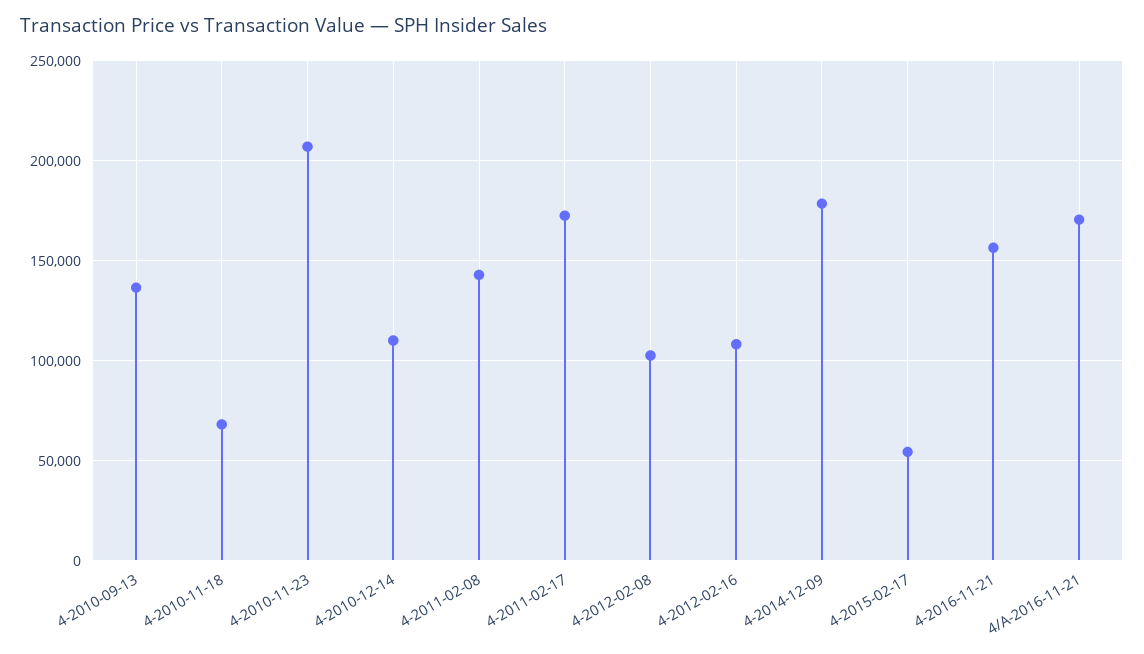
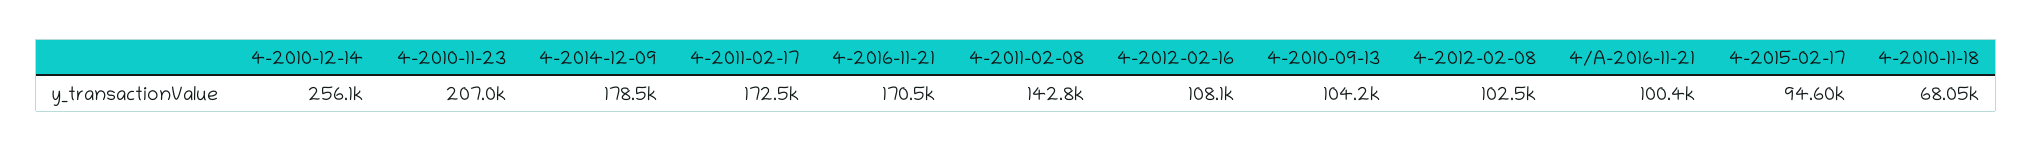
  {
-   "4-2010-09-13": 135000,
+   "4-2010-09-13": 104200,
    "4-2010-11-18": 68050,
    "4-2010-11-23": 207000,
-   "4-2010-12-14": 110000,
+   "4-2010-12-14": 256100,
    "4-2011-02-08": 142800,
    "4-2011-02-17": 172500,
    "4-2012-02-08": 102500,
    "4-2012-02-16": 108100,
    "4-2014-12-09": 178500,
-   "4-2015-02-17": 55000,
+   "4-2015-02-17": 94600,
-   "4-2016-11-21": 155000,
+   "4-2016-11-21": 170500,
-   "4/A-2016-11-21": 170000
+   "4/A-2016-11-21": 100400
  }

